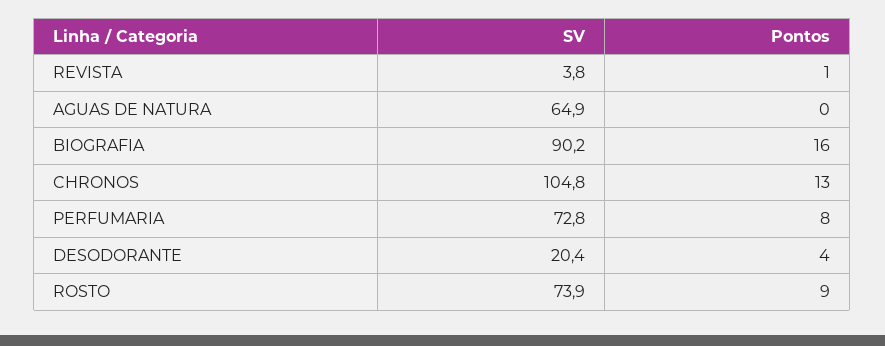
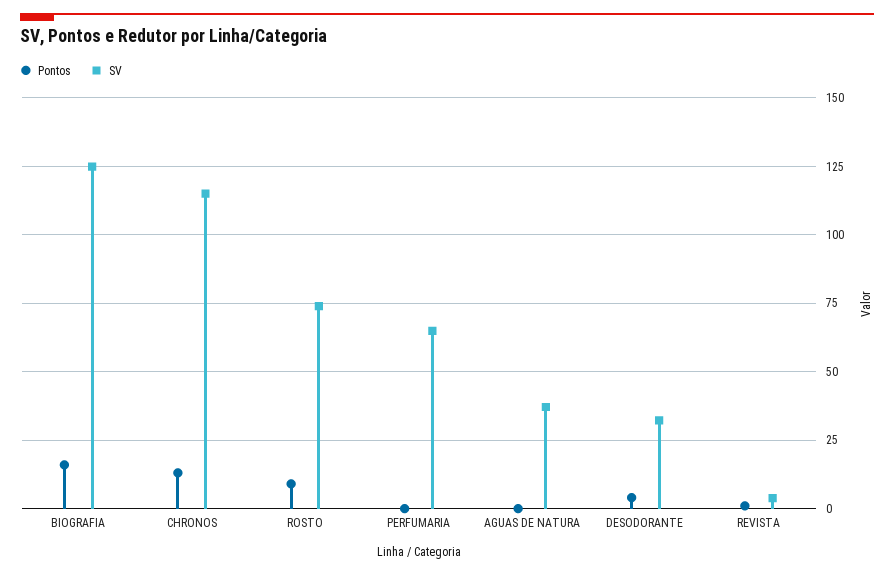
  {
    "SV": {
      "REVISTA": 3.8,
-     "AGUAS DE NATURA": 64.9,
+     "AGUAS DE NATURA": 37.5,
-     "BIOGRAFIA": 90.2,
+     "BIOGRAFIA": 125,
-     "CHRONOS": 104.8,
+     "CHRONOS": 115,
-     "PERFUMARIA": 72.8,
+     "PERFUMARIA": 65,
-     "DESODORANTE": 20.4,
+     "DESODORANTE": 32.5,
      "ROSTO": 73.9
    },
    "Pontos": {
      "REVISTA": 1,
      "AGUAS DE NATURA": 0,
      "BIOGRAFIA": 16,
      "CHRONOS": 13,
-     "PERFUMARIA": 8,
+     "PERFUMARIA": 0,
      "DESODORANTE": 4,
      "ROSTO": 9
    }
  }

